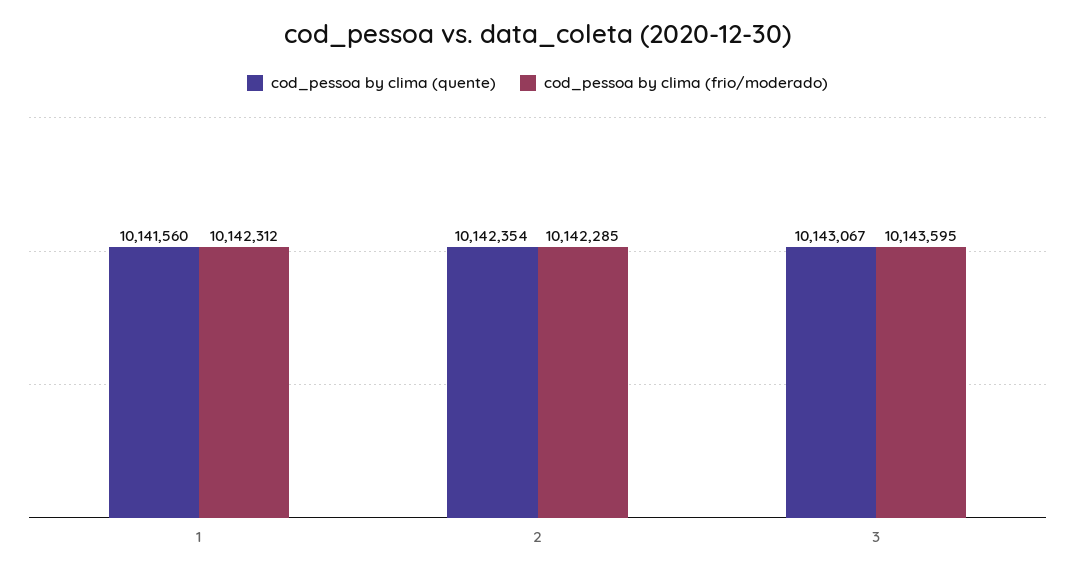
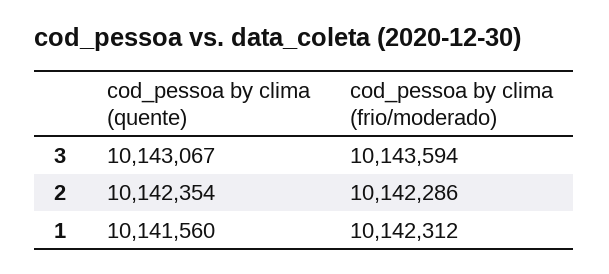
  {
    "cod_pessoa by clima (quente)": {
      "1": 10141560,
      "2": 10142354,
      "3": 10143067
    },
    "cod_pessoa by clima (frio/moderado)": {
      "1": 10142312,
-     "2": 10142285,
+     "2": 10142286,
-     "3": 10143595
+     "3": 10143594
    }
  }

